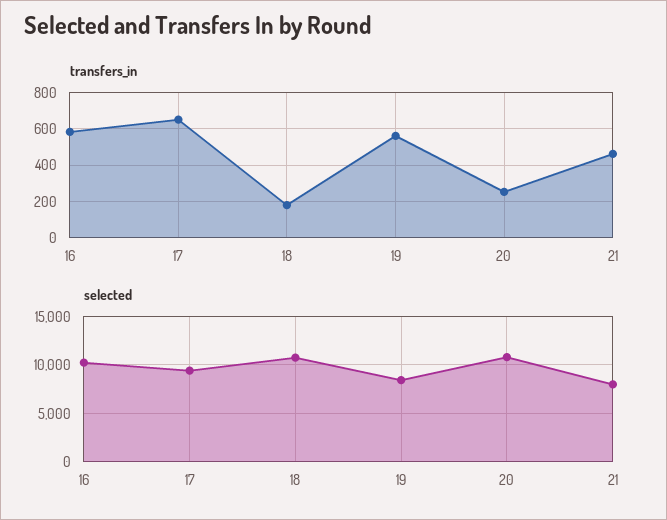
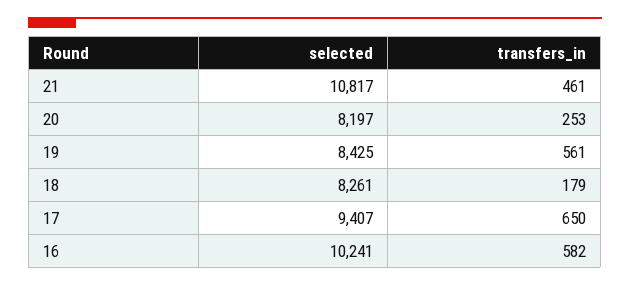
  {
    "transfers_in": {
      "16": 582,
      "17": 650,
      "18": 179,
      "19": 561,
      "20": 253,
      "21": 461
    },
    "selected": {
      "16": 10241,
      "17": 9407,
-     "18": 11000,
+     "18": 8261,
      "19": 8425,
-     "20": 11000,
+     "20": 8197,
-     "21": 8000
+     "21": 10817
    }
  }

